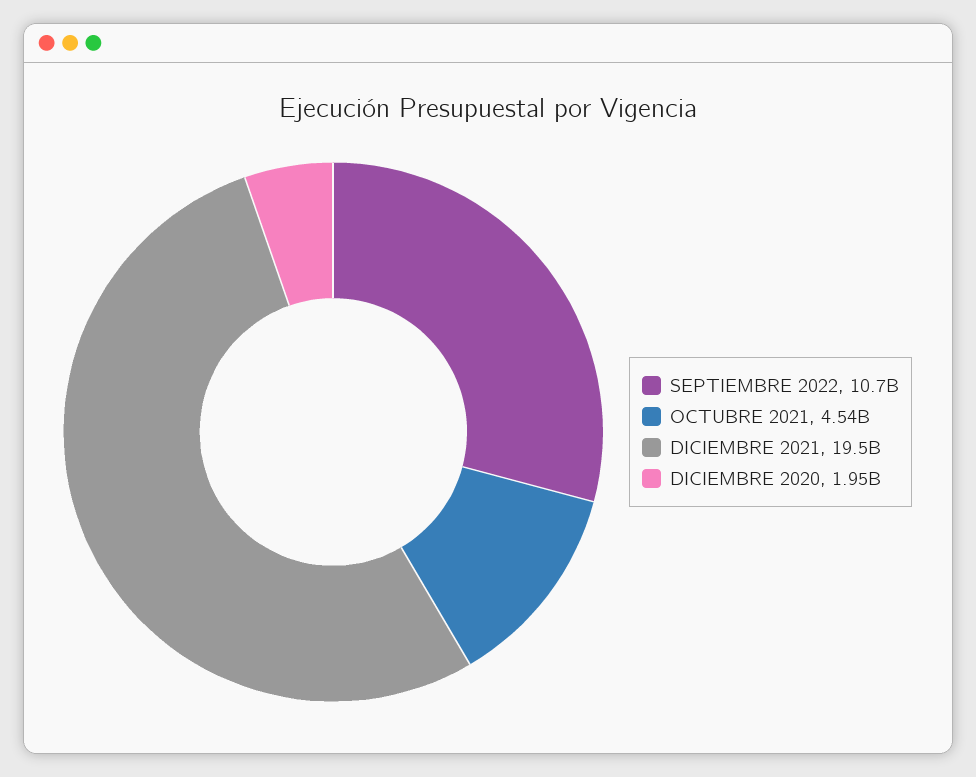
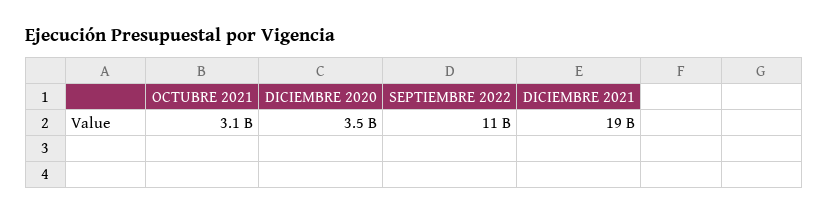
  {
    "SEPTIEMBRE 2022": 10700000000,
-   "OCTUBRE 2021": 4540000000,
+   "OCTUBRE 2021": 3100000000,
    "DICIEMBRE 2021": 19500000000,
-   "DICIEMBRE 2020": 1950000000
+   "DICIEMBRE 2020": 3500000000
  }

